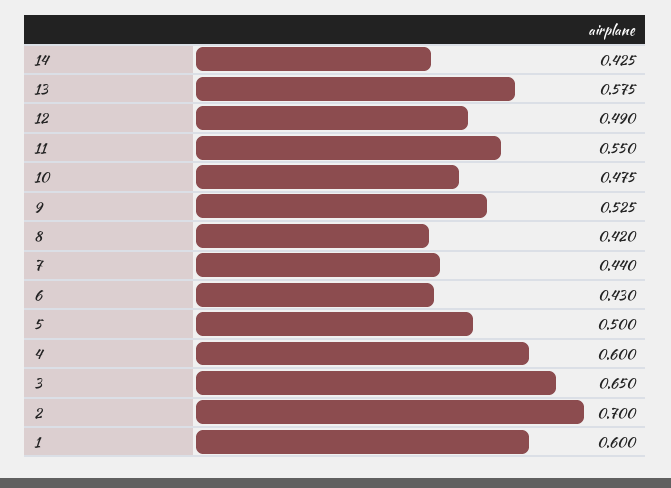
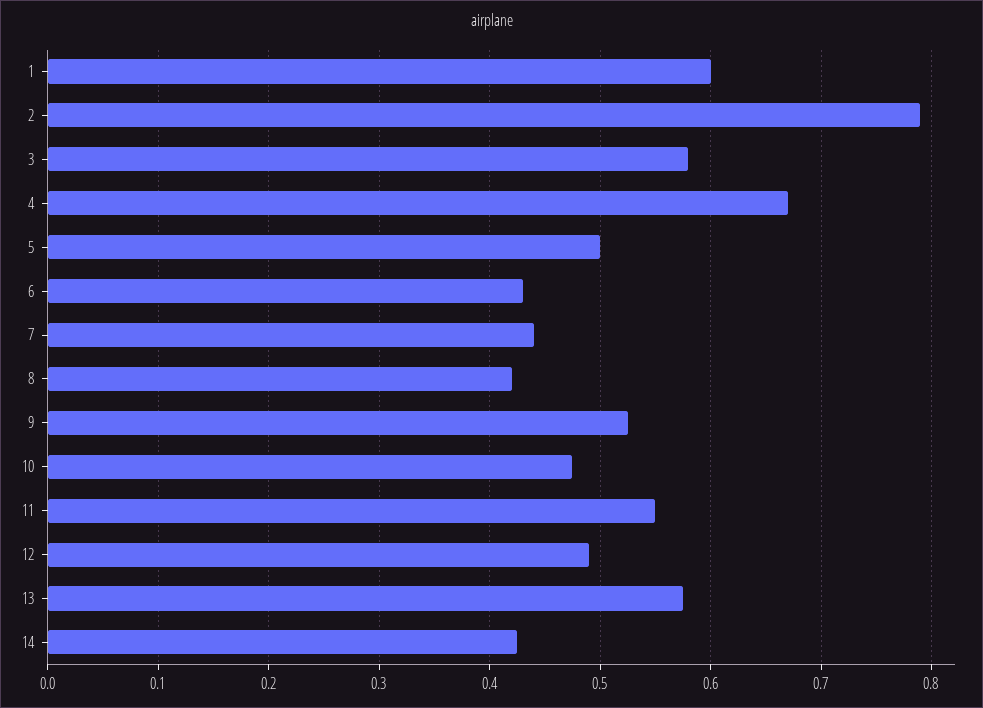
  {
    "14": 0.425,
    "13": 0.575,
    "12": 0.49,
    "11": 0.55,
    "10": 0.475,
    "9": 0.525,
    "8": 0.42,
    "7": 0.44,
    "6": 0.43,
    "5": 0.5,
-   "4": 0.6,
+   "4": 0.67,
-   "3": 0.65,
+   "3": 0.58,
-   "2": 0.7,
+   "2": 0.79,
    "1": 0.6
  }

